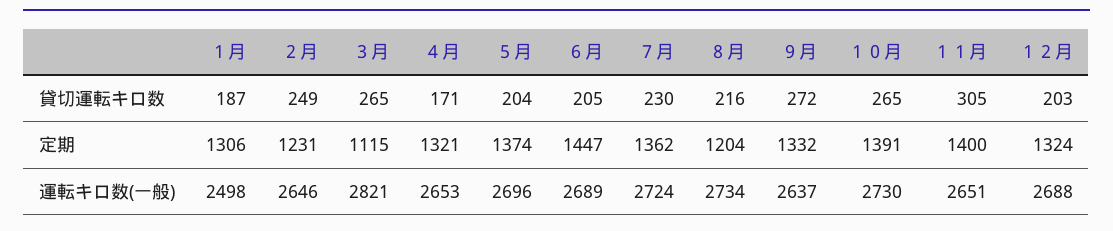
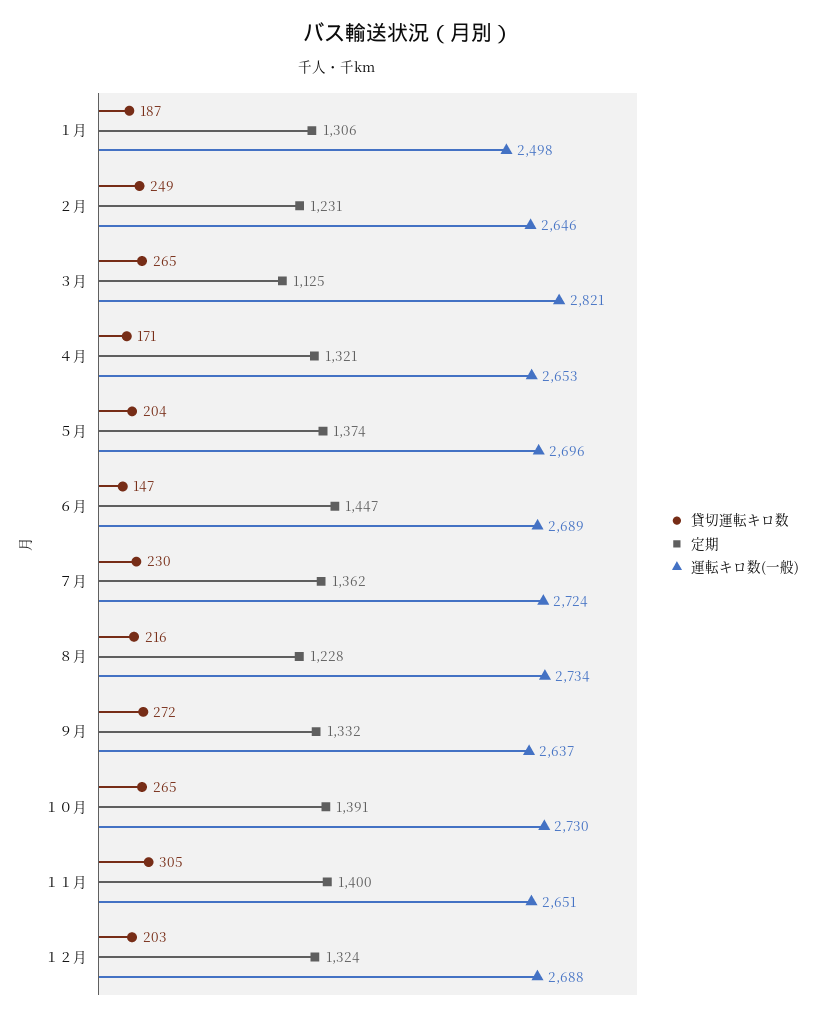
  {
    "貸切運転キロ数": {
      "１月": 187,
      "２月": 249,
      "３月": 265,
      "４月": 171,
      "５月": 204,
-     "６月": 205,
+     "６月": 147,
      "７月": 230,
      "８月": 216,
      "９月": 272,
      "１０月": 265,
      "１１月": 305,
      "１２月": 203
    },
    "定期": {
      "１月": 1306,
      "２月": 1231,
-     "３月": 1115,
+     "３月": 1125,
      "４月": 1321,
      "５月": 1374,
      "６月": 1447,
      "７月": 1362,
-     "８月": 1204,
+     "８月": 1228,
      "９月": 1332,
      "１０月": 1391,
      "１１月": 1400,
      "１２月": 1324
    },
    "運転キロ数(一般)": {
      "１月": 2498,
      "２月": 2646,
      "３月": 2821,
      "４月": 2653,
      "５月": 2696,
      "６月": 2689,
      "７月": 2724,
      "８月": 2734,
      "９月": 2637,
      "１０月": 2730,
      "１１月": 2651,
      "１２月": 2688
    }
  }

